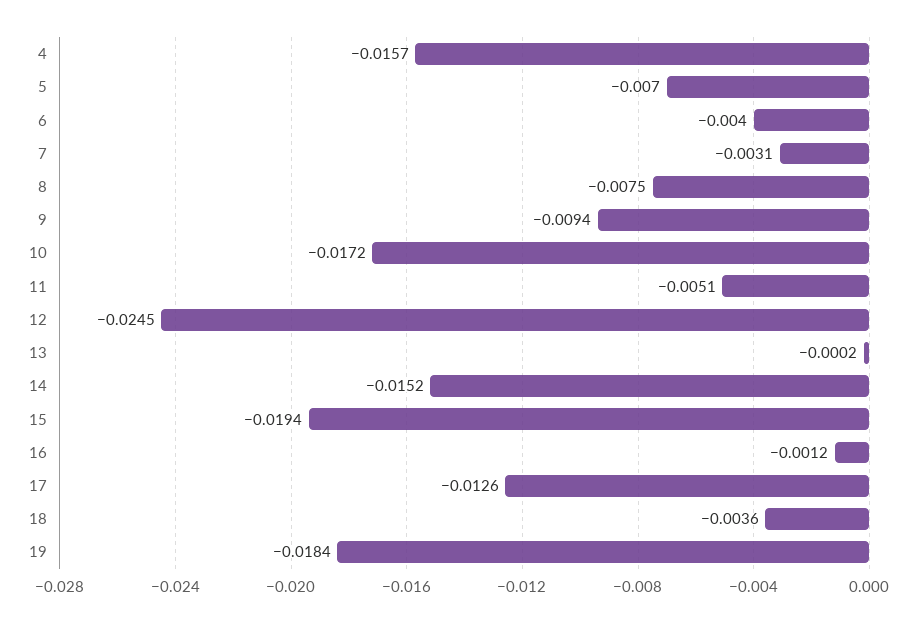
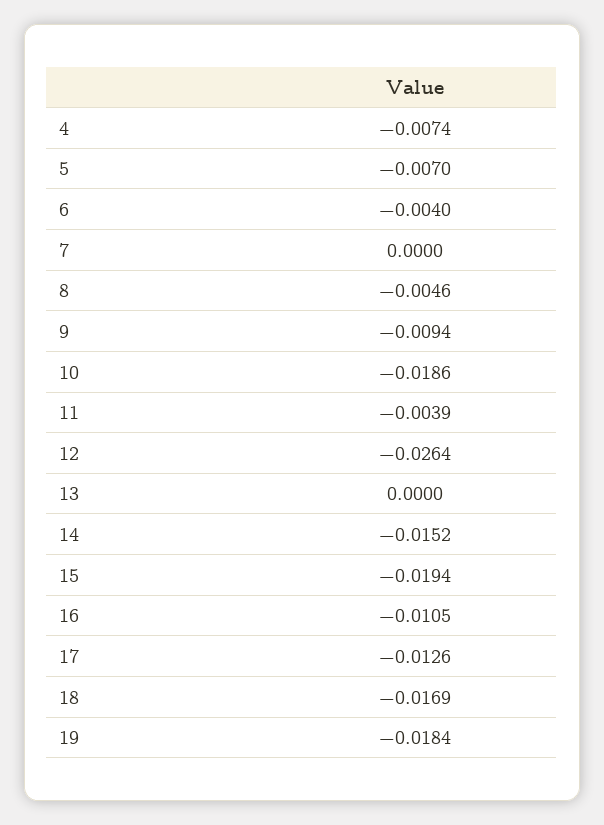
  {
-   "4": -0.0157,
+   "4": -0.0074,
    "5": -0.007,
    "6": -0.004,
-   "7": -0.0031,
+   "7": 0,
-   "8": -0.0075,
+   "8": -0.0046,
    "9": -0.0094,
-   "10": -0.0172,
+   "10": -0.0186,
-   "11": -0.0051,
+   "11": -0.0039,
-   "12": -0.0245,
+   "12": -0.0264,
-   "13": -0.0002,
+   "13": 0,
    "14": -0.0152,
    "15": -0.0194,
-   "16": -0.0012,
+   "16": -0.0105,
    "17": -0.0126,
-   "18": -0.0036,
+   "18": -0.0169,
    "19": -0.0184
  }

